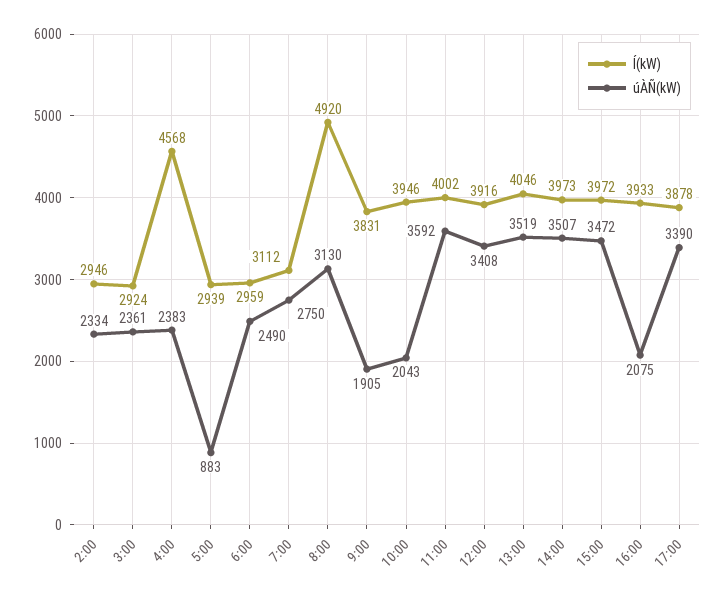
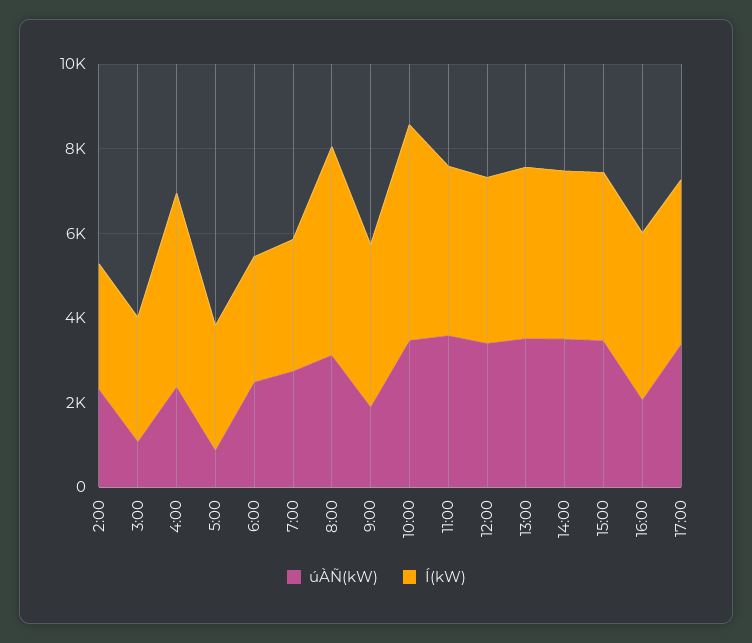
  {
    "Í(kW)": {
      "2:00": 2946,
      "3:00": 2924,
      "4:00": 4568,
      "5:00": 2939,
      "6:00": 2959,
      "7:00": 3112,
      "8:00": 4920,
      "9:00": 3831,
-     "10:00": 3946,
+     "10:00": 5000,
      "11:00": 4002,
      "12:00": 3916,
      "13:00": 4046,
      "14:00": 3973,
      "15:00": 3972,
      "16:00": 3933,
      "17:00": 3878
    },
    "úÀÑ(kW)": {
      "2:00": 2334,
-     "3:00": 2361,
+     "3:00": 1000,
      "4:00": 2383,
      "5:00": 883,
      "6:00": 2490,
      "7:00": 2750,
      "8:00": 3130,
      "9:00": 1905,
-     "10:00": 2043,
+     "10:00": 3500,
      "11:00": 3592,
      "12:00": 3408,
      "13:00": 3519,
      "14:00": 3507,
      "15:00": 3472,
      "16:00": 2075,
      "17:00": 3390
    }
  }

